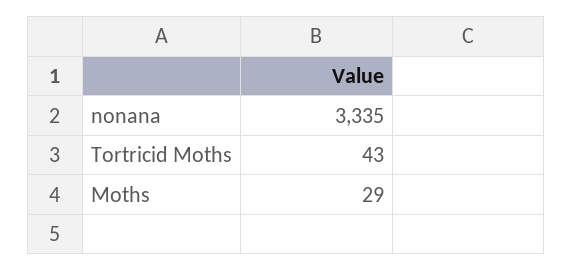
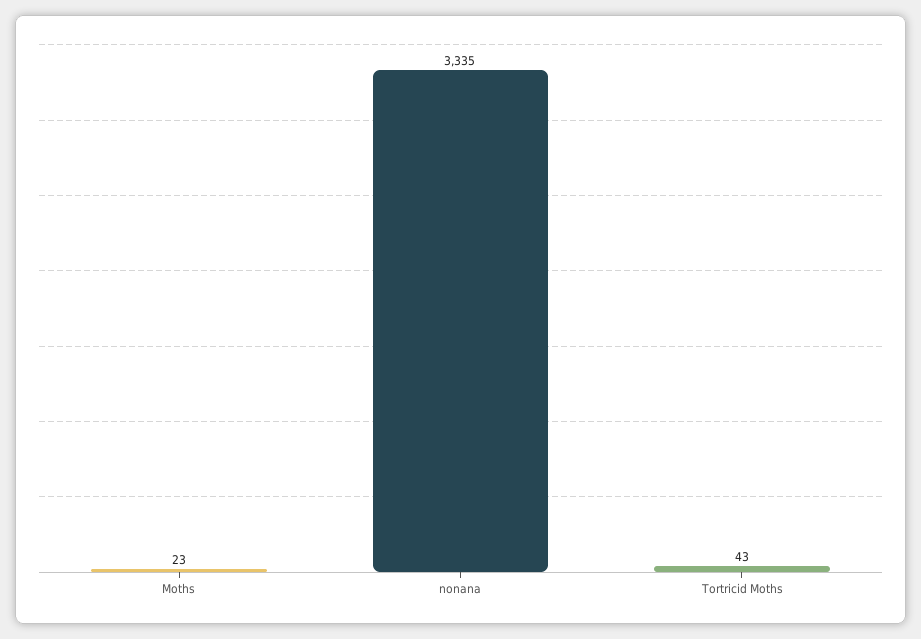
  {
    "nonana": 3335,
    "Tortricid Moths": 43,
-   "Moths": 29
+   "Moths": 23
  }

